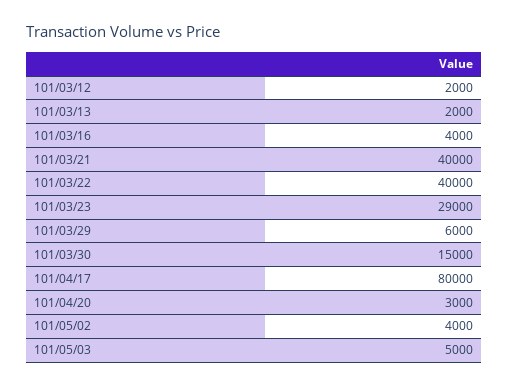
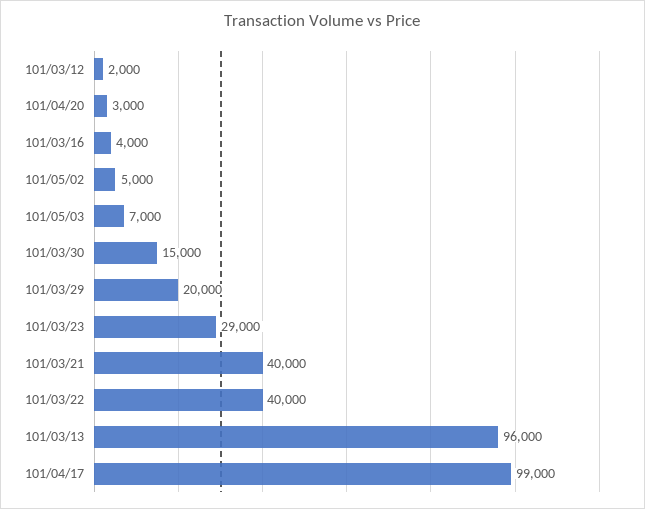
  {
    "101/03/12": 2000,
-   "101/03/13": 2000,
+   "101/03/13": 96000,
    "101/03/16": 4000,
    "101/03/21": 40000,
    "101/03/22": 40000,
    "101/03/23": 29000,
-   "101/03/29": 6000,
+   "101/03/29": 20000,
    "101/03/30": 15000,
-   "101/04/17": 80000,
+   "101/04/17": 99000,
    "101/04/20": 3000,
-   "101/05/02": 4000,
+   "101/05/02": 5000,
-   "101/05/03": 5000
+   "101/05/03": 7000
  }

